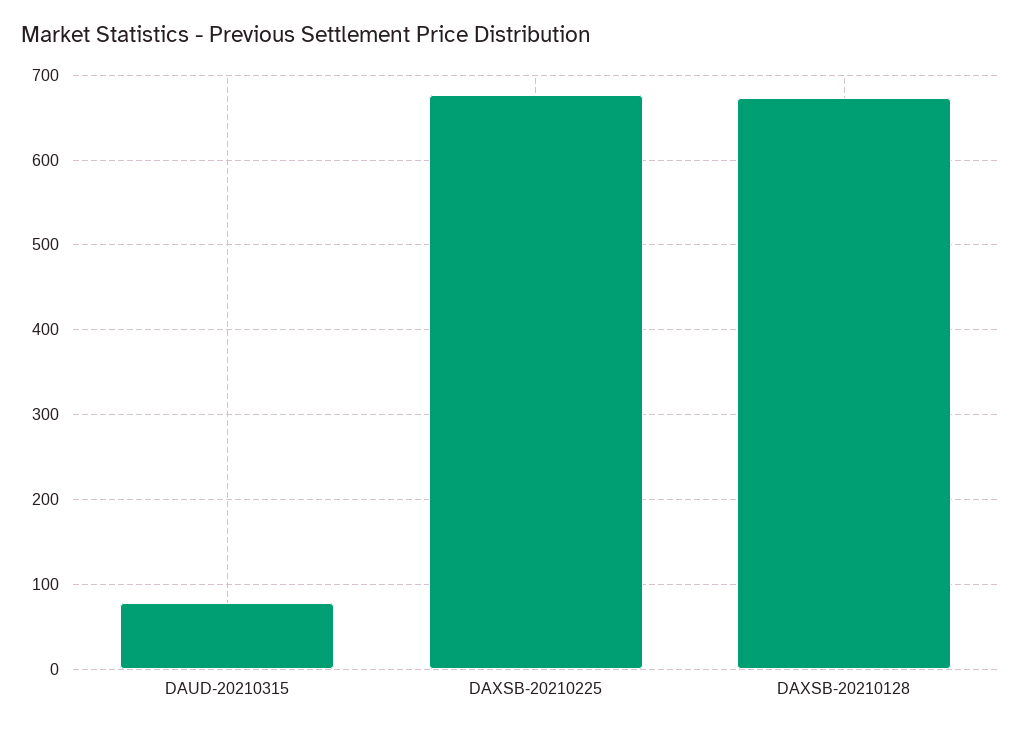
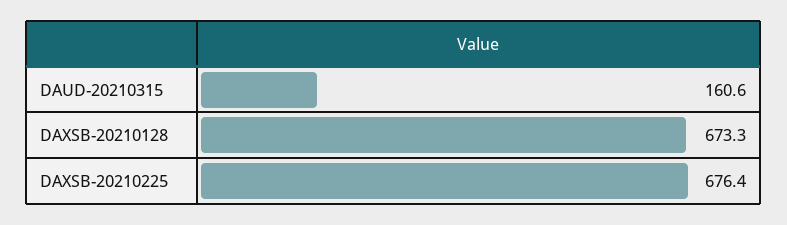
  {
-   "DAUD-20210315": 80,
+   "DAUD-20210315": 160.6,
    "DAXSB-20210225": 676.4,
    "DAXSB-20210128": 673.3
  }

